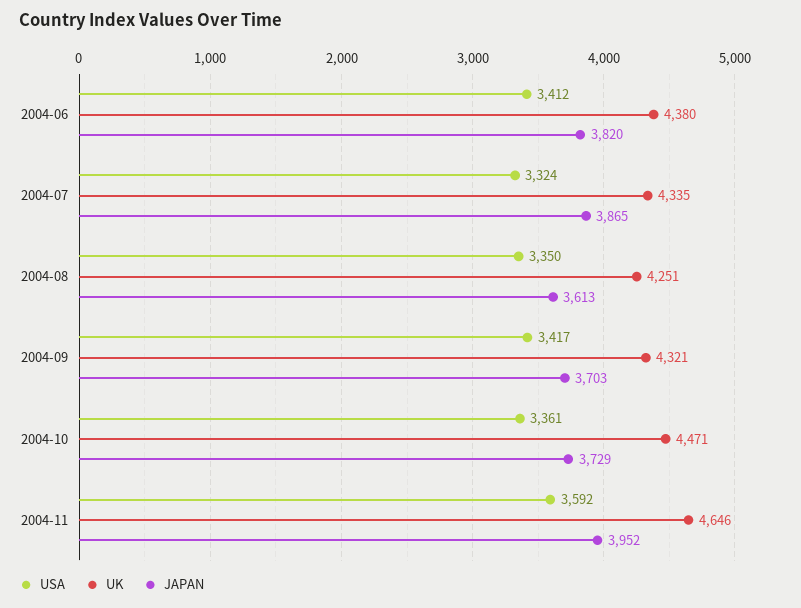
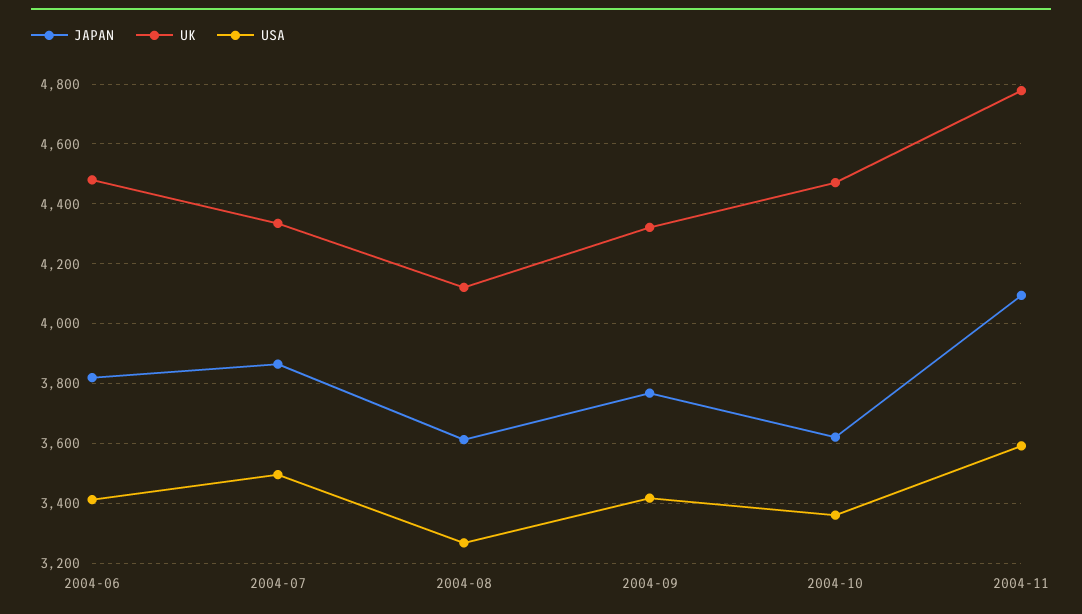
  {
    "USA": {
      "2004-06": 3412,
-     "2004-07": 3324,
+     "2004-07": 3500,
-     "2004-08": 3350,
+     "2004-08": 3275,
      "2004-09": 3417,
      "2004-10": 3361,
      "2004-11": 3592
    },
    "UK": {
-     "2004-06": 4380,
+     "2004-06": 4475,
      "2004-07": 4335,
-     "2004-08": 4251,
+     "2004-08": 4125,
      "2004-09": 4321,
      "2004-10": 4471,
-     "2004-11": 4646
+     "2004-11": 4775
    },
    "JAPAN": {
      "2004-06": 3820,
      "2004-07": 3865,
      "2004-08": 3613,
-     "2004-09": 3703,
+     "2004-09": 3775,
-     "2004-10": 3729,
+     "2004-10": 3625,
-     "2004-11": 3952
+     "2004-11": 4100
    }
  }

